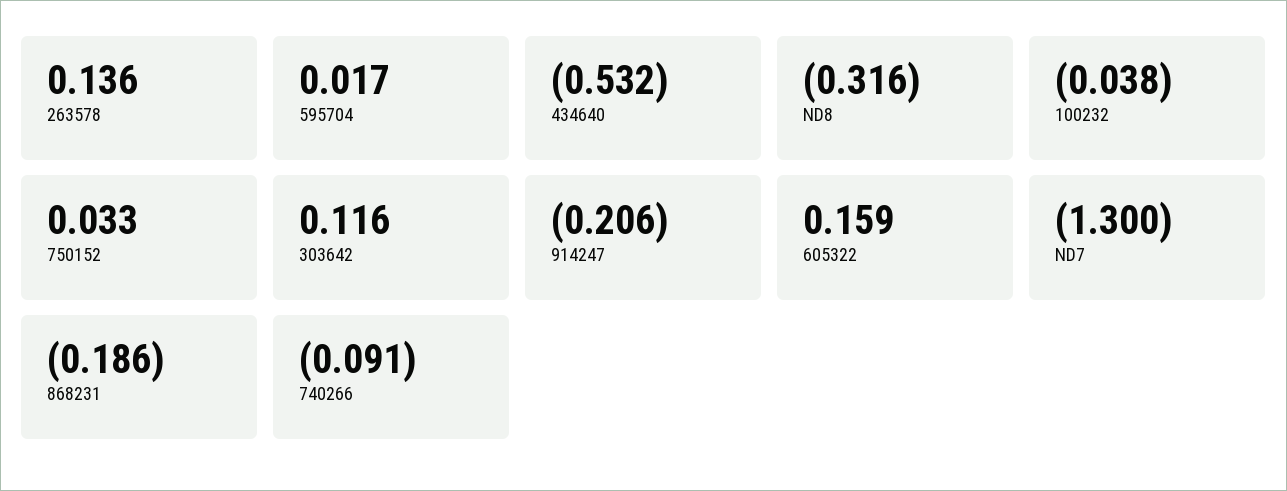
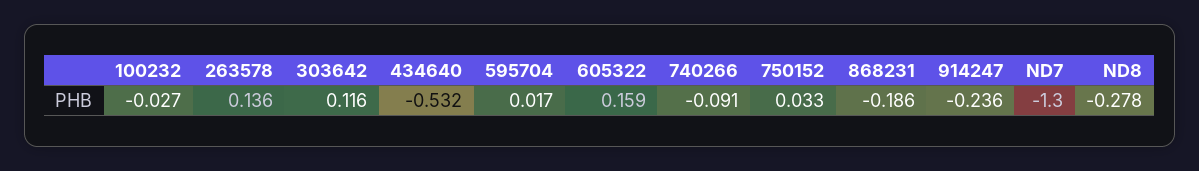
  {
    "263578": 0.136,
    "595704": 0.017,
    "434640": -0.532,
-   "ND8": -0.316,
+   "ND8": -0.278,
-   "100232": -0.038,
+   "100232": -0.027,
    "750152": 0.033,
    "303642": 0.116,
-   "914247": -0.206,
+   "914247": -0.236,
    "605322": 0.159,
    "ND7": -1.3,
    "868231": -0.186,
    "740266": -0.091
  }

